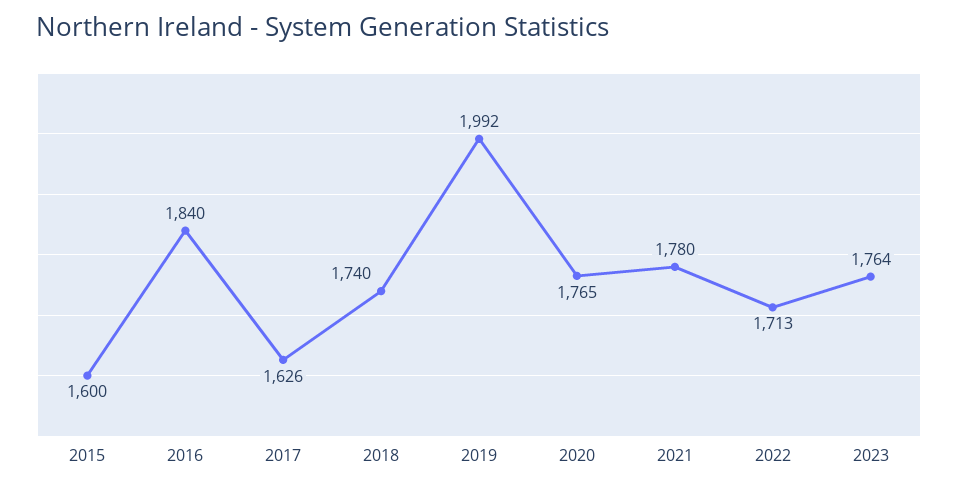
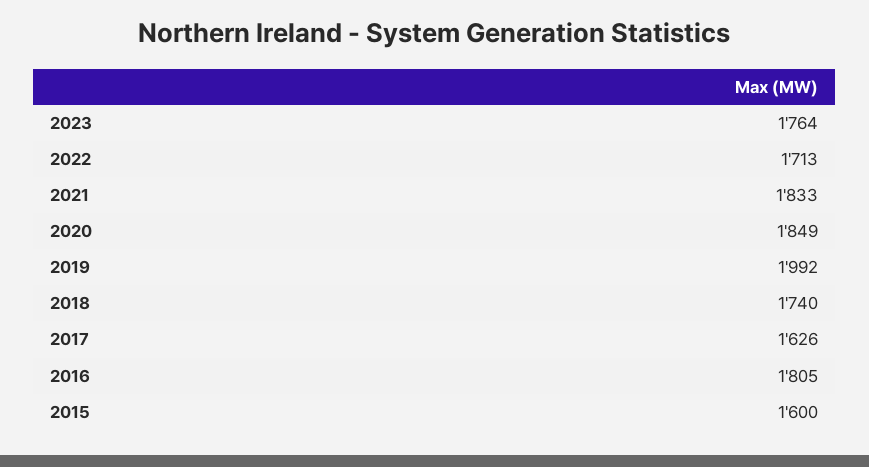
  {
    "2015": 1600,
-   "2016": 1840,
+   "2016": 1805,
    "2017": 1626,
    "2018": 1740,
    "2019": 1992,
-   "2020": 1765,
+   "2020": 1849,
-   "2021": 1780,
+   "2021": 1833,
    "2022": 1713,
    "2023": 1764
  }

